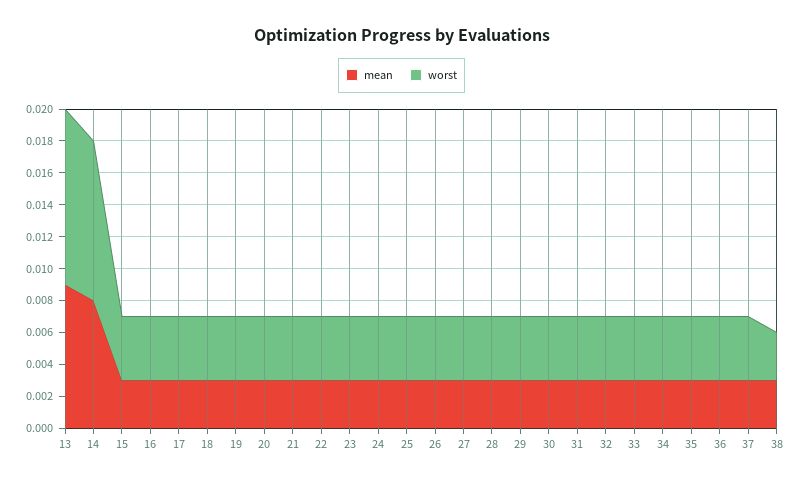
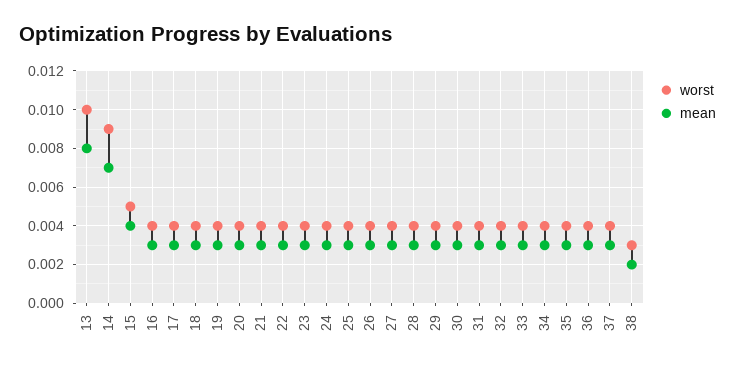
  {
    "mean": {
-     "13": 0.009,
+     "13": 0.008,
-     "14": 0.008,
+     "14": 0.007,
-     "15": 0.003,
+     "15": 0.004,
      "16": 0.003,
      "17": 0.003,
      "18": 0.003,
      "19": 0.003,
      "20": 0.003,
      "21": 0.003,
      "22": 0.003,
      "23": 0.003,
      "24": 0.003,
      "25": 0.003,
      "26": 0.003,
      "27": 0.003,
      "28": 0.003,
      "29": 0.003,
      "30": 0.003,
      "31": 0.003,
      "32": 0.003,
      "33": 0.003,
      "34": 0.003,
      "35": 0.003,
      "36": 0.003,
      "37": 0.003,
-     "38": 0.003
+     "38": 0.002
    },
    "worst": {
-     "13": 0.011,
+     "13": 0.01,
-     "14": 0.01,
+     "14": 0.009,
-     "15": 0.004,
+     "15": 0.005,
      "16": 0.004,
      "17": 0.004,
      "18": 0.004,
      "19": 0.004,
      "20": 0.004,
      "21": 0.004,
      "22": 0.004,
      "23": 0.004,
      "24": 0.004,
      "25": 0.004,
      "26": 0.004,
      "27": 0.004,
      "28": 0.004,
      "29": 0.004,
      "30": 0.004,
      "31": 0.004,
      "32": 0.004,
      "33": 0.004,
      "34": 0.004,
      "35": 0.004,
      "36": 0.004,
      "37": 0.004,
      "38": 0.003
    }
  }

